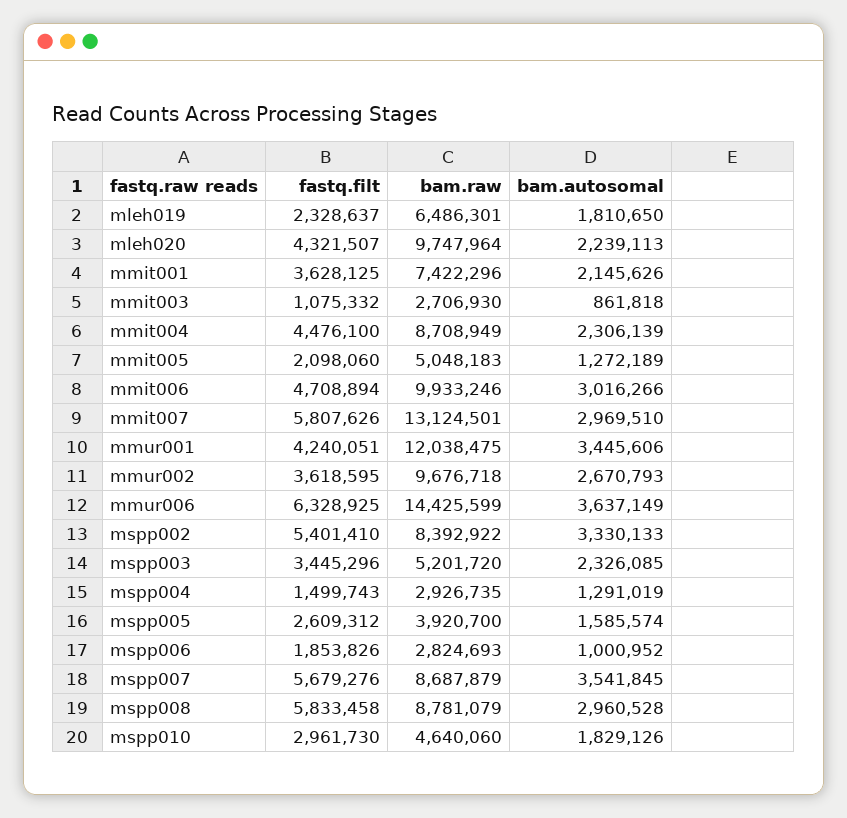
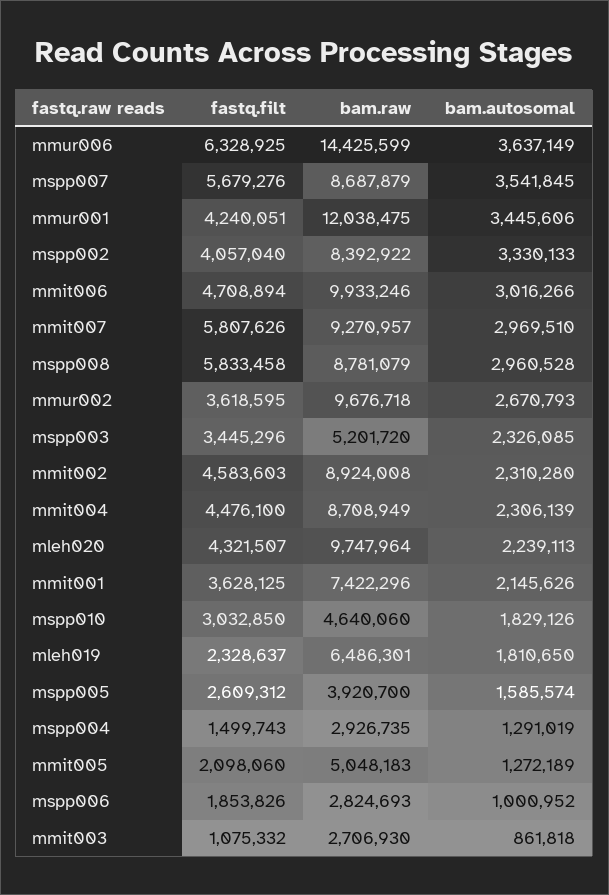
  {
    "fastq.filt": {
      "mleh019": 2328637,
      "mleh020": 4321507,
      "mmit001": 3628125,
      "mmit003": 1075332,
      "mmit004": 4476100,
      "mmit005": 2098060,
      "mmit006": 4708894,
      "mmit007": 5807626,
      "mmur001": 4240051,
      "mmur002": 3618595,
      "mmur006": 6328925,
-     "mspp002": 5401410,
+     "mspp002": 4057040,
      "mspp003": 3445296,
      "mspp004": 1499743,
      "mspp005": 2609312,
      "mspp006": 1853826,
      "mspp007": 5679276,
      "mspp008": 5833458,
-     "mspp010": 2961730
+     "mspp010": 3032850,
+     "mmit002": 4583603
    },
    "bam.raw": {
      "mleh019": 6486301,
      "mleh020": 9747964,
      "mmit001": 7422296,
      "mmit003": 2706930,
      "mmit004": 8708949,
      "mmit005": 5048183,
      "mmit006": 9933246,
-     "mmit007": 13124501,
+     "mmit007": 9270957,
      "mmur001": 12038475,
      "mmur002": 9676718,
      "mmur006": 14425599,
      "mspp002": 8392922,
      "mspp003": 5201720,
      "mspp004": 2926735,
      "mspp005": 3920700,
      "mspp006": 2824693,
      "mspp007": 8687879,
      "mspp008": 8781079,
-     "mspp010": 4640060
+     "mspp010": 4640060,
+     "mmit002": 8924008
    },
    "bam.autosomal": {
      "mleh019": 1810650,
      "mleh020": 2239113,
      "mmit001": 2145626,
      "mmit003": 861818,
      "mmit004": 2306139,
      "mmit005": 1272189,
      "mmit006": 3016266,
      "mmit007": 2969510,
      "mmur001": 3445606,
      "mmur002": 2670793,
      "mmur006": 3637149,
      "mspp002": 3330133,
      "mspp003": 2326085,
      "mspp004": 1291019,
      "mspp005": 1585574,
      "mspp006": 1000952,
      "mspp007": 3541845,
      "mspp008": 2960528,
-     "mspp010": 1829126
+     "mspp010": 1829126,
+     "mmit002": 2310280
    }
  }

